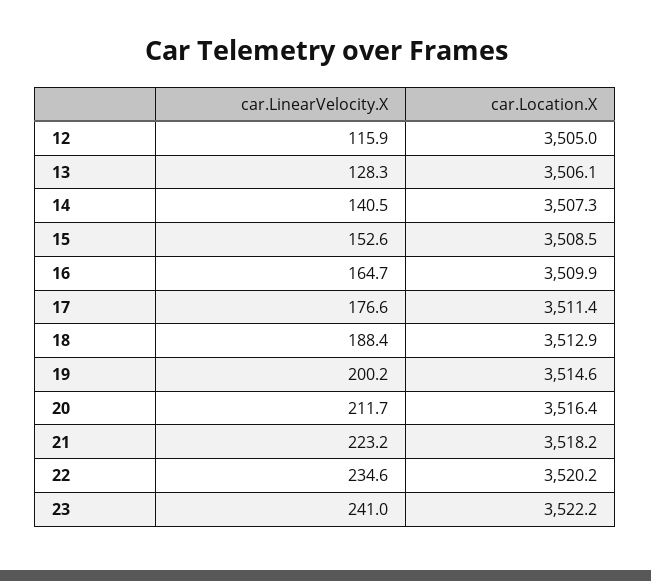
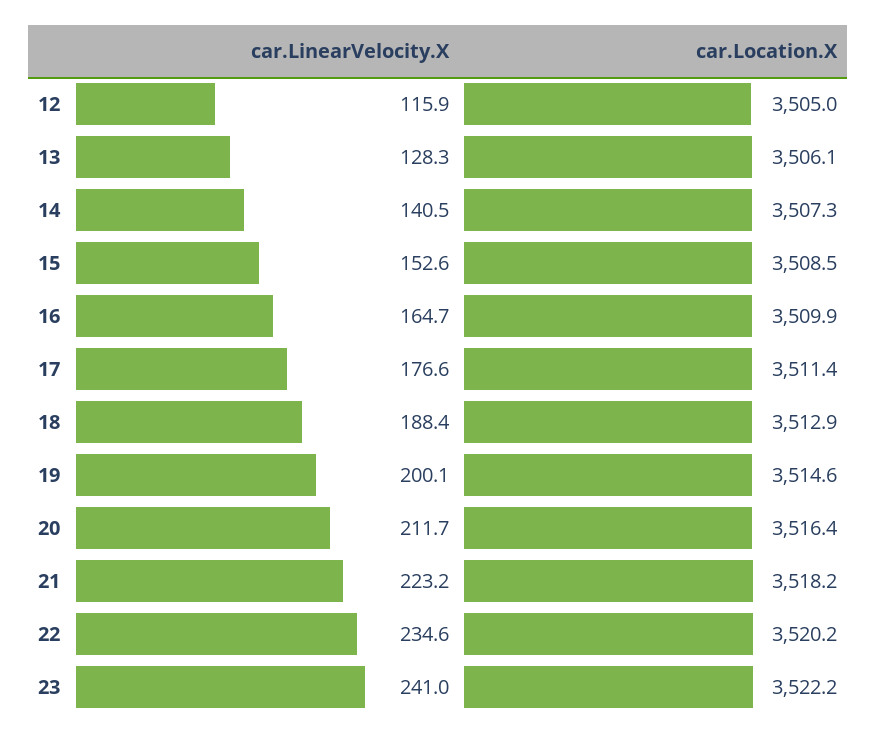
  {
    "car.LinearVelocity.X": {
      "12": 115.9,
      "13": 128.3,
      "14": 140.5,
      "15": 152.6,
      "16": 164.7,
      "17": 176.6,
      "18": 188.4,
-     "19": 200.2,
+     "19": 200.1,
      "20": 211.7,
      "21": 223.2,
      "22": 234.6,
      "23": 241
    },
    "car.Location.X": {
      "12": 3505,
      "13": 3506.1,
      "14": 3507.3,
      "15": 3508.5,
      "16": 3509.9,
      "17": 3511.4,
      "18": 3512.9,
      "19": 3514.6,
      "20": 3516.4,
      "21": 3518.2,
      "22": 3520.2,
      "23": 3522.2
    }
  }

